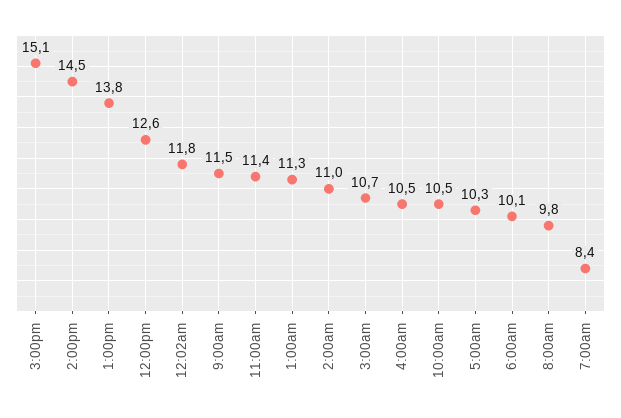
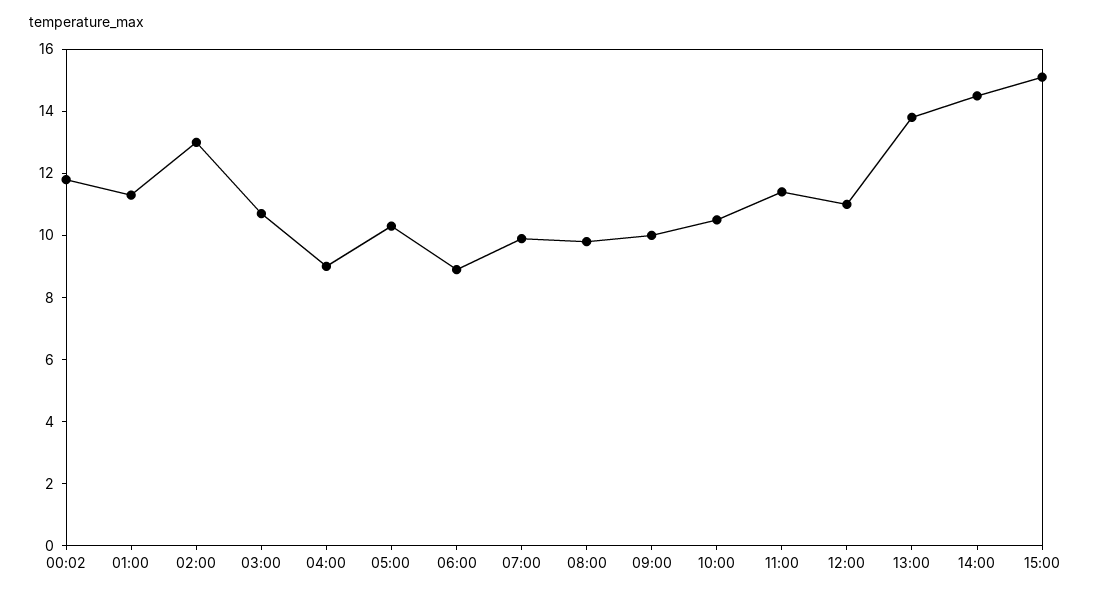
  {
    "3:00pm": 15.1,
    "2:00pm": 14.5,
    "1:00pm": 13.8,
-   "12:00pm": 12.6,
+   "12:00pm": 11,
    "12:02am": 11.8,
-   "9:00am": 11.5,
+   "9:00am": 10,
    "11:00am": 11.4,
    "1:00am": 11.3,
-   "2:00am": 11,
+   "2:00am": 13,
    "3:00am": 10.7,
-   "4:00am": 10.5,
+   "4:00am": 9,
    "10:00am": 10.5,
    "5:00am": 10.3,
-   "6:00am": 10.1,
+   "6:00am": 9,
    "8:00am": 9.8,
-   "7:00am": 8.4
+   "7:00am": 10
  }

